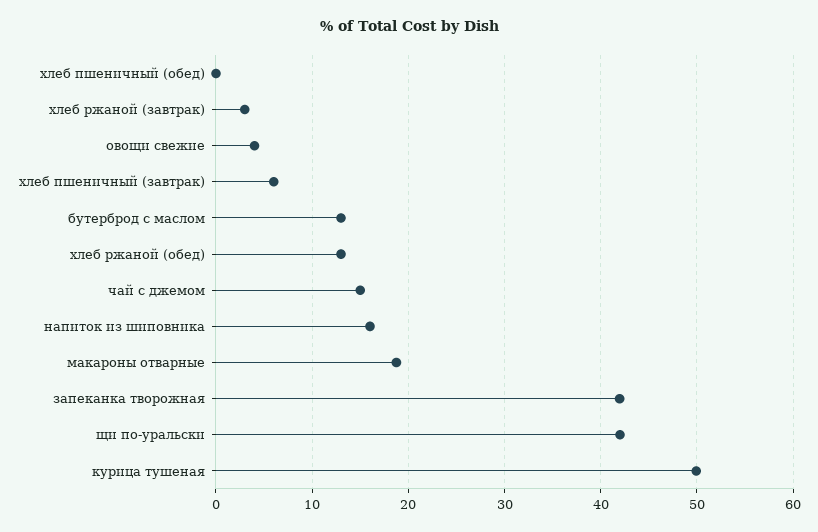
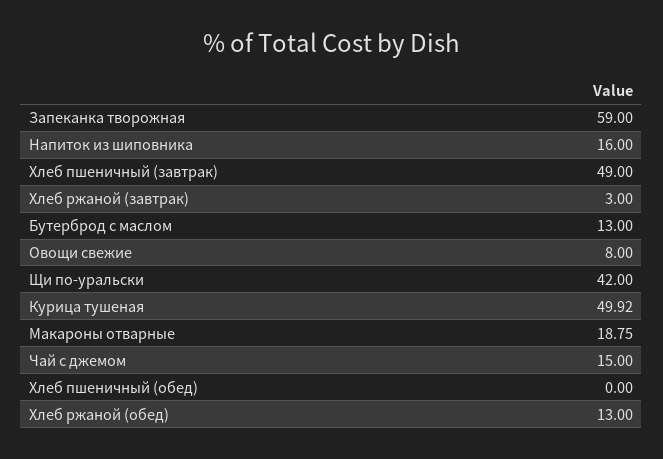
  {
    "хлеб пшеничный (обед)": 0,
    "хлеб ржаной (завтрак)": 3,
-   "овощи свежие": 4,
+   "овощи свежие": 8,
-   "хлеб пшеничный (завтрак)": 6,
+   "хлеб пшеничный (завтрак)": 49,
    "бутерброд с маслом": 13,
    "хлеб ржаной (обед)": 13,
    "чай с джемом": 15,
    "напиток из шиповника": 16,
    "макароны отварные": 18.75,
-   "запеканка творожная": 42,
+   "запеканка творожная": 59,
    "щи по-уральски": 42,
    "курица тушеная": 49.92
  }

